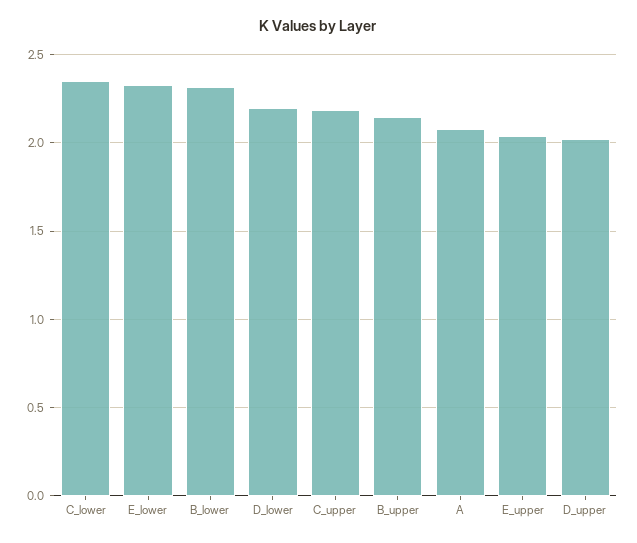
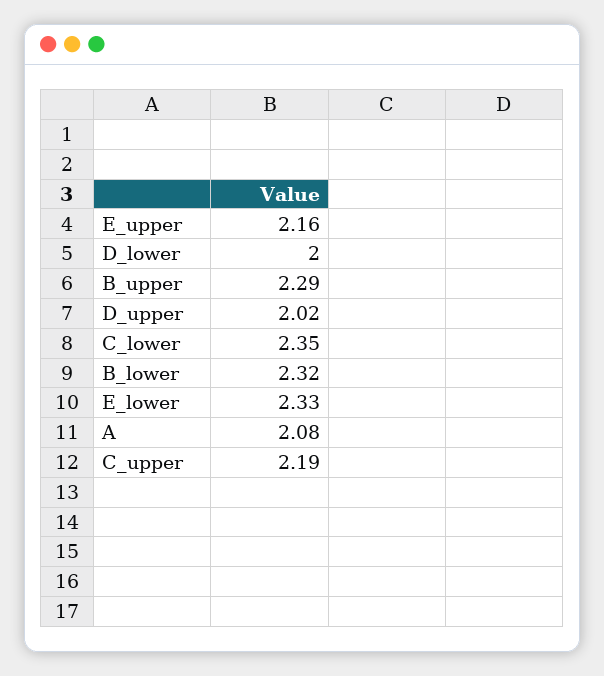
  {
    "C_lower": 2.35,
    "E_lower": 2.33,
    "B_lower": 2.32,
-   "D_lower": 2.2,
+   "D_lower": 2,
    "C_upper": 2.19,
-   "B_upper": 2.15,
+   "B_upper": 2.29,
    "A": 2.08,
-   "E_upper": 2.05,
+   "E_upper": 2.16,
    "D_upper": 2.02
  }

